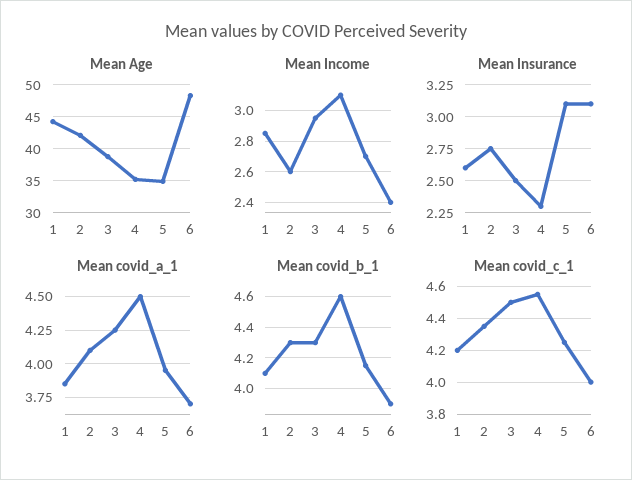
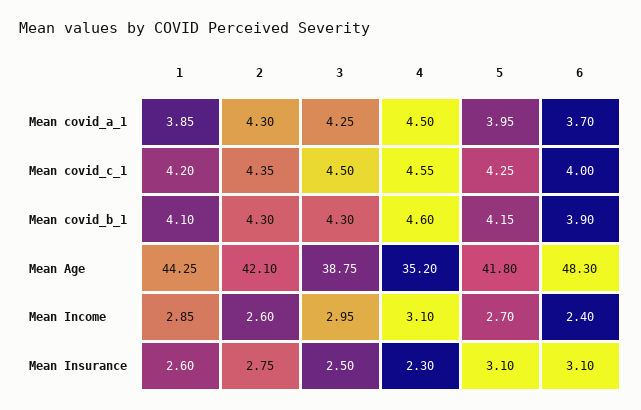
  {
    "Mean Age": {
      "1": 44.25,
      "2": 42.1,
      "3": 38.75,
      "4": 35.2,
-     "5": 35,
+     "5": 41.8,
      "6": 48.3
    },
    "Mean Income": {
      "1": 2.85,
      "2": 2.6,
      "3": 2.95,
      "4": 3.1,
      "5": 2.7,
      "6": 2.4
    },
    "Mean Insurance": {
      "1": 2.6,
      "2": 2.75,
      "3": 2.5,
      "4": 2.3,
      "5": 3.1,
      "6": 3.1
    },
    "Mean covid_a_1": {
      "1": 3.85,
-     "2": 4.1,
+     "2": 4.3,
      "3": 4.25,
      "4": 4.5,
      "5": 3.95,
      "6": 3.7
    },
    "Mean covid_b_1": {
      "1": 4.1,
      "2": 4.3,
      "3": 4.3,
      "4": 4.6,
      "5": 4.15,
      "6": 3.9
    },
    "Mean covid_c_1": {
      "1": 4.2,
      "2": 4.35,
      "3": 4.5,
      "4": 4.55,
      "5": 4.25,
      "6": 4
    }
  }

